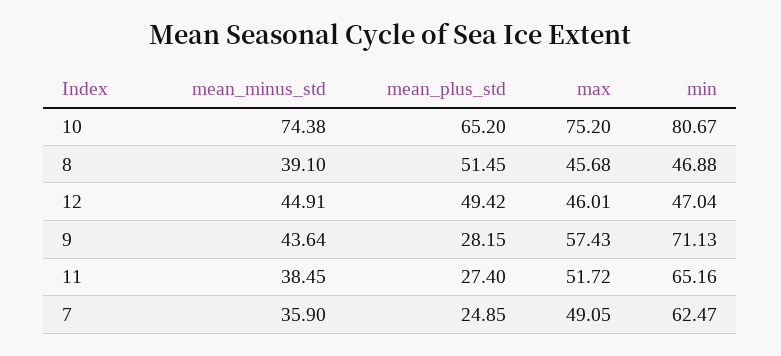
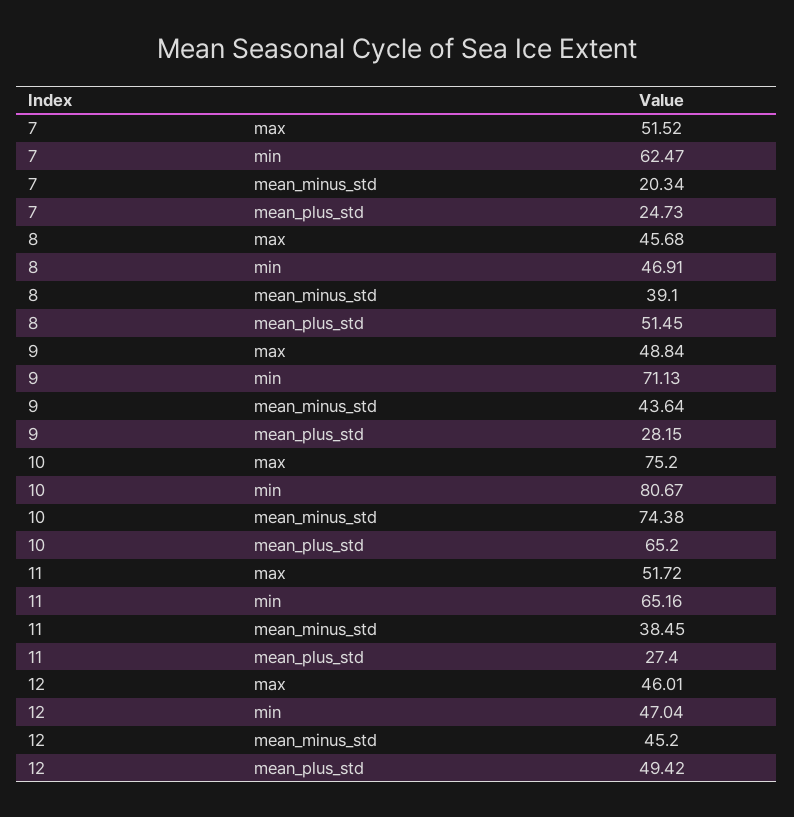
  {
    "mean_minus_std": {
      "10": 74.38,
      "8": 39.1,
-     "12": 44.91,
+     "12": 45.2,
      "9": 43.64,
      "11": 38.45,
-     "7": 35.9
+     "7": 20.34
    },
    "mean_plus_std": {
      "10": 65.2,
      "8": 51.45,
      "12": 49.42,
      "9": 28.15,
      "11": 27.4,
-     "7": 24.85
+     "7": 24.73
    },
    "max": {
      "10": 75.2,
      "8": 45.68,
      "12": 46.01,
-     "9": 57.43,
+     "9": 48.84,
      "11": 51.72,
-     "7": 49.05
+     "7": 51.52
    },
    "min": {
      "10": 80.67,
-     "8": 46.88,
+     "8": 46.91,
      "12": 47.04,
      "9": 71.13,
      "11": 65.16,
      "7": 62.47
    }
  }

